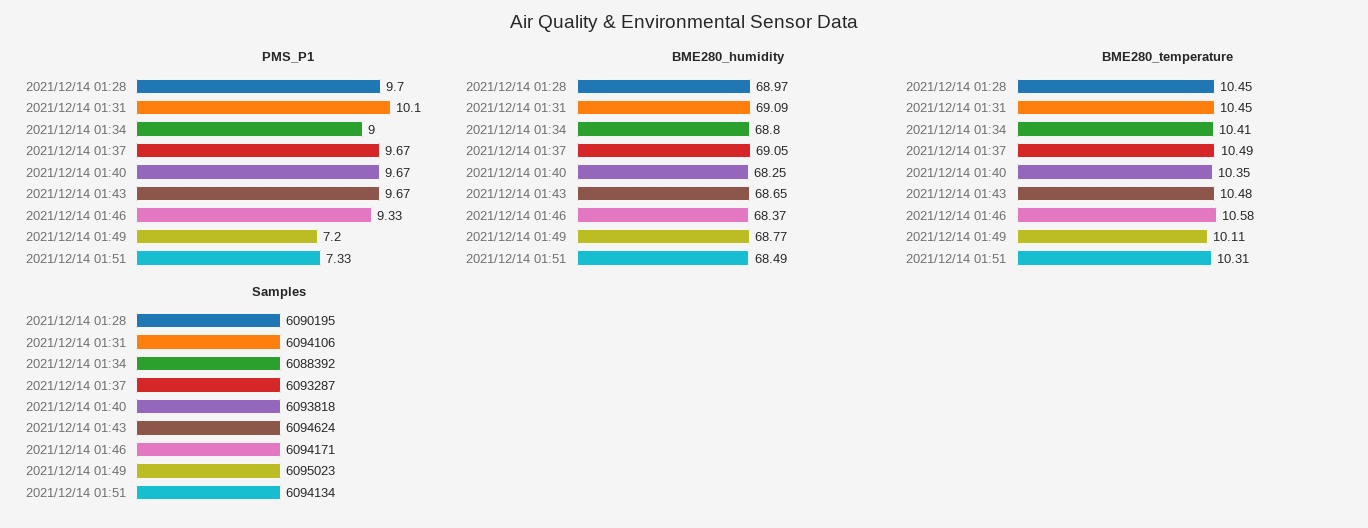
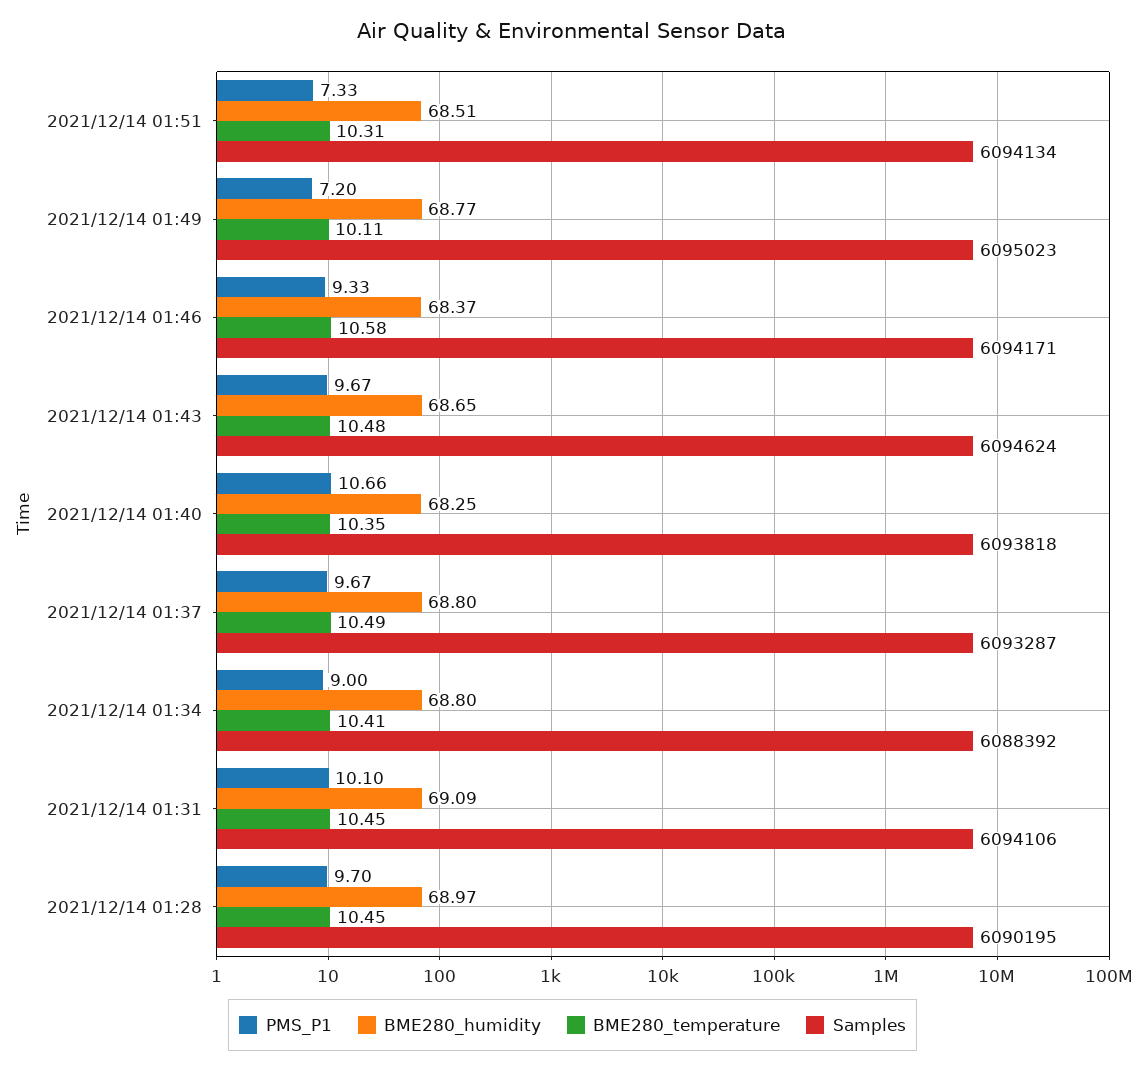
  {
    "PMS_P1": {
      "2021/12/14 01:28": 9.7,
      "2021/12/14 01:31": 10.1,
      "2021/12/14 01:34": 9,
      "2021/12/14 01:37": 9.67,
-     "2021/12/14 01:40": 9.67,
+     "2021/12/14 01:40": 10.66,
      "2021/12/14 01:43": 9.67,
      "2021/12/14 01:46": 9.33,
      "2021/12/14 01:49": 7.2,
      "2021/12/14 01:51": 7.33
    },
    "BME280_humidity": {
      "2021/12/14 01:28": 68.97,
      "2021/12/14 01:31": 69.09,
      "2021/12/14 01:34": 68.8,
-     "2021/12/14 01:37": 69.05,
+     "2021/12/14 01:37": 68.8,
      "2021/12/14 01:40": 68.25,
      "2021/12/14 01:43": 68.65,
      "2021/12/14 01:46": 68.37,
      "2021/12/14 01:49": 68.77,
-     "2021/12/14 01:51": 68.49
+     "2021/12/14 01:51": 68.51
    },
    "BME280_temperature": {
      "2021/12/14 01:28": 10.45,
      "2021/12/14 01:31": 10.45,
      "2021/12/14 01:34": 10.41,
      "2021/12/14 01:37": 10.49,
      "2021/12/14 01:40": 10.35,
      "2021/12/14 01:43": 10.48,
      "2021/12/14 01:46": 10.58,
      "2021/12/14 01:49": 10.11,
      "2021/12/14 01:51": 10.31
    },
    "Samples": {
      "2021/12/14 01:28": 6090195,
      "2021/12/14 01:31": 6094106,
      "2021/12/14 01:34": 6088392,
      "2021/12/14 01:37": 6093287,
      "2021/12/14 01:40": 6093818,
      "2021/12/14 01:43": 6094624,
      "2021/12/14 01:46": 6094171,
      "2021/12/14 01:49": 6095023,
      "2021/12/14 01:51": 6094134
    }
  }

